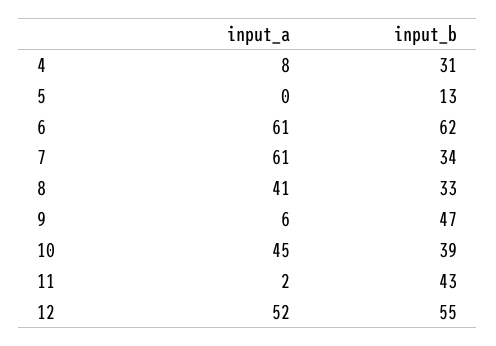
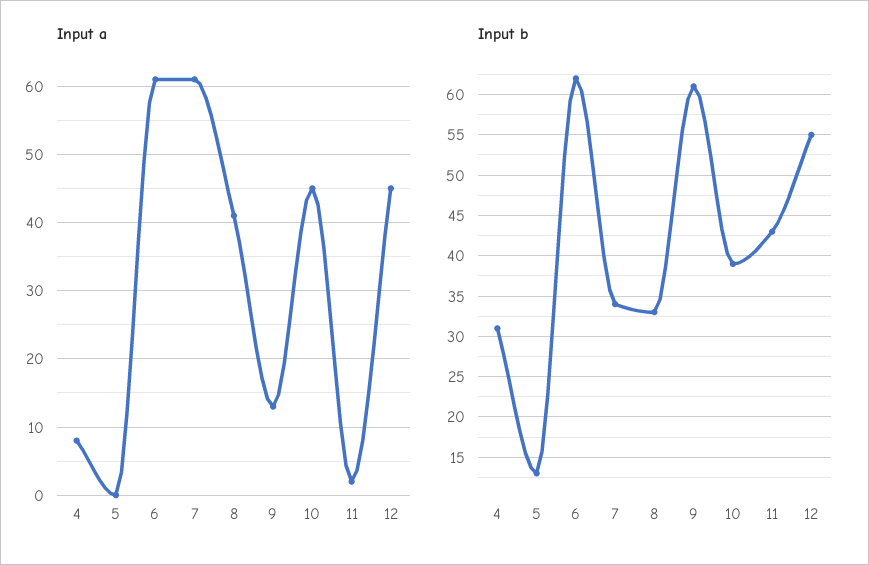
  {
    "input_a": {
      "4": 8,
      "5": 0,
      "6": 61,
      "7": 61,
      "8": 41,
-     "9": 6,
+     "9": 13,
      "10": 45,
      "11": 2,
-     "12": 52
+     "12": 45
    },
    "input_b": {
      "4": 31,
      "5": 13,
      "6": 62,
      "7": 34,
      "8": 33,
-     "9": 47,
+     "9": 61,
      "10": 39,
      "11": 43,
      "12": 55
    }
  }

